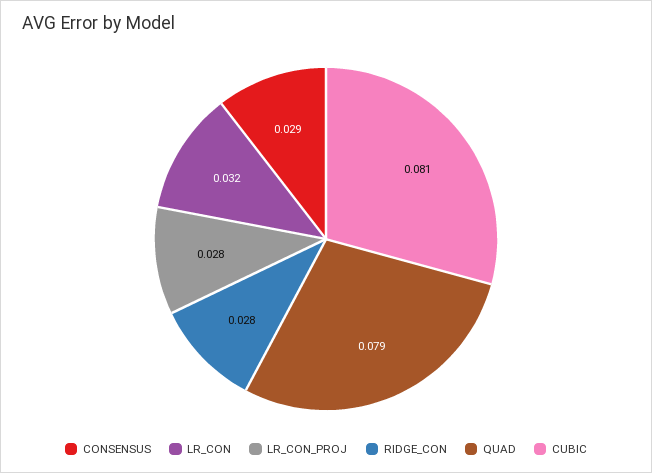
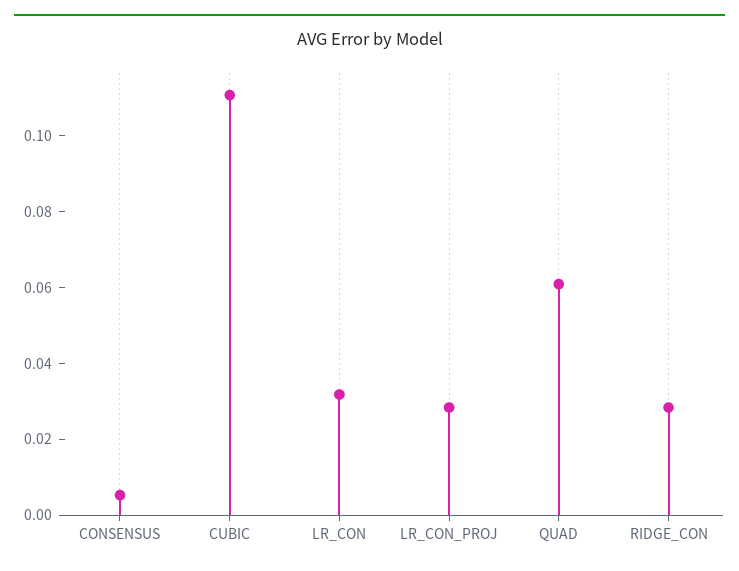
  {
-   "CONSENSUS": 0.029,
+   "CONSENSUS": 0.005,
    "LR_CON": 0.032,
    "LR_CON_PROJ": 0.028,
    "RIDGE_CON": 0.028,
-   "QUAD": 0.079,
+   "QUAD": 0.06,
-   "CUBIC": 0.081
+   "CUBIC": 0.11
  }

